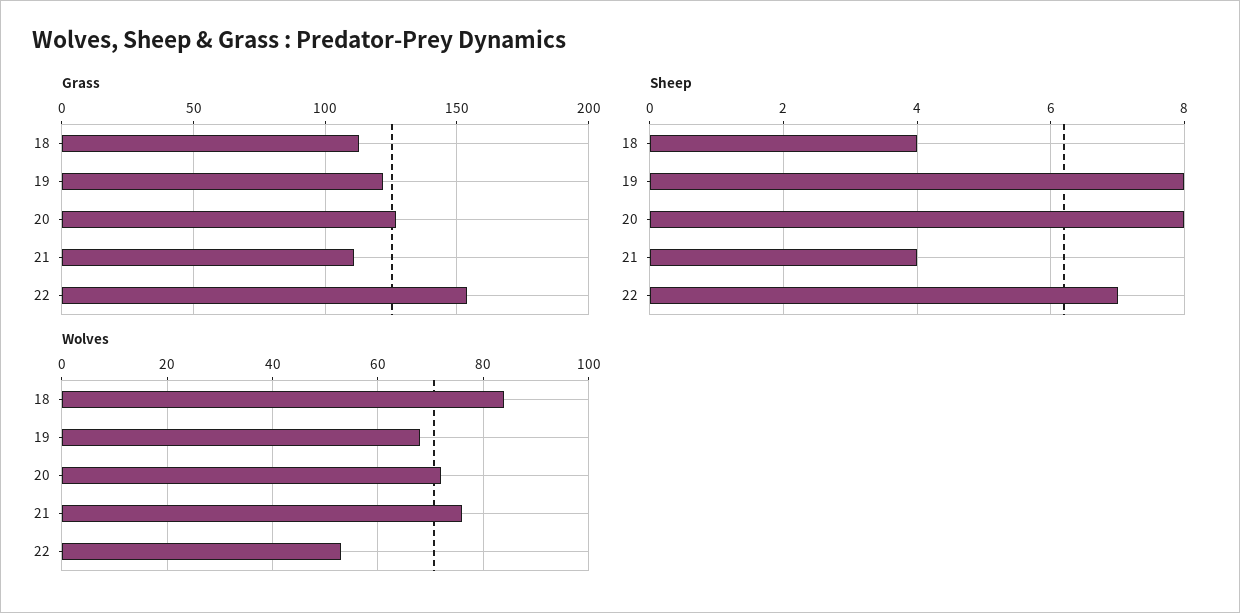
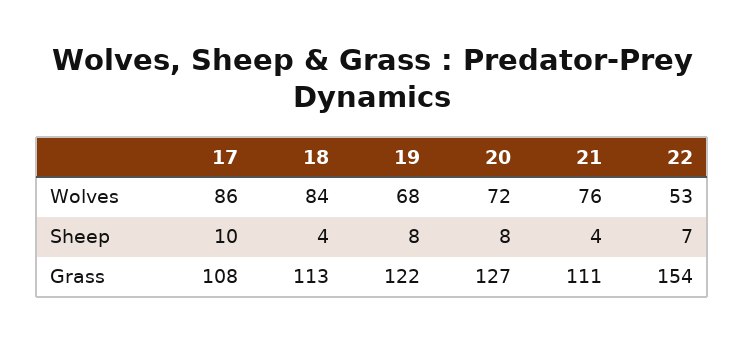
  {
    "Grass": {
      "18": 113,
      "19": 122,
      "20": 127,
      "21": 111,
-     "22": 154
+     "22": 154,
+     "17": 108
    },
    "Sheep": {
      "18": 4,
      "19": 8,
      "20": 8,
      "21": 4,
-     "22": 7
+     "22": 7,
+     "17": 10
    },
    "Wolves": {
      "18": 84,
      "19": 68,
      "20": 72,
      "21": 76,
-     "22": 53
+     "22": 53,
+     "17": 86
    }
  }

